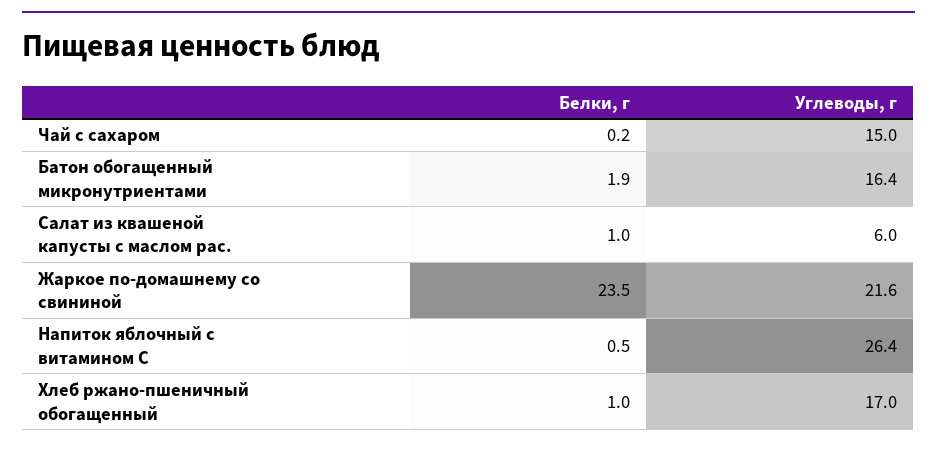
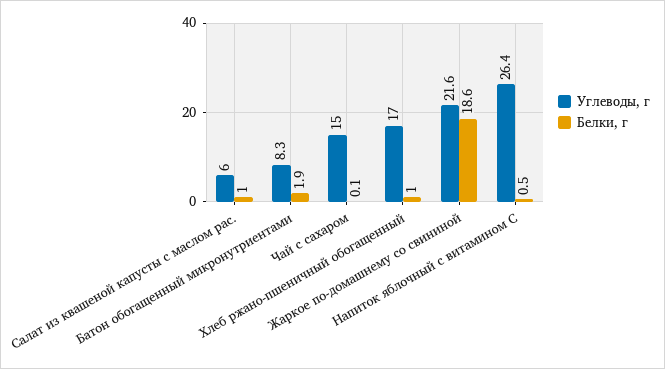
  {
    "Белки, г": {
-     "Чай с сахаром": 0.2,
+     "Чай с сахаром": 0.1,
      "Батон обогащенный микронутриентами": 1.9,
      "Салат из квашеной капусты с маслом рас.": 1,
-     "Жаркое по-домашнему со свининой": 23.5,
+     "Жаркое по-домашнему со свининой": 18.6,
      "Напиток яблочный с витамином С": 0.5,
      "Хлеб ржано-пшеничный обогащенный": 1
    },
    "Углеводы, г": {
      "Чай с сахаром": 15,
-     "Батон обогащенный микронутриентами": 16.4,
+     "Батон обогащенный микронутриентами": 8.3,
      "Салат из квашеной капусты с маслом рас.": 6,
      "Жаркое по-домашнему со свининой": 21.6,
      "Напиток яблочный с витамином С": 26.4,
      "Хлеб ржано-пшеничный обогащенный": 17
    }
  }

